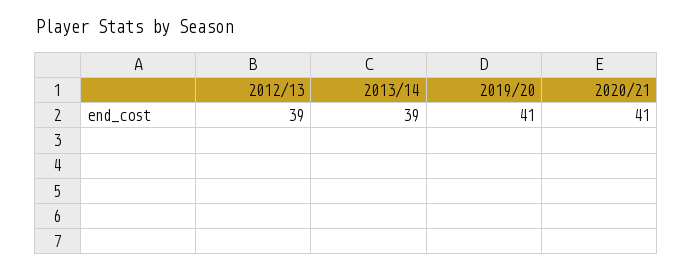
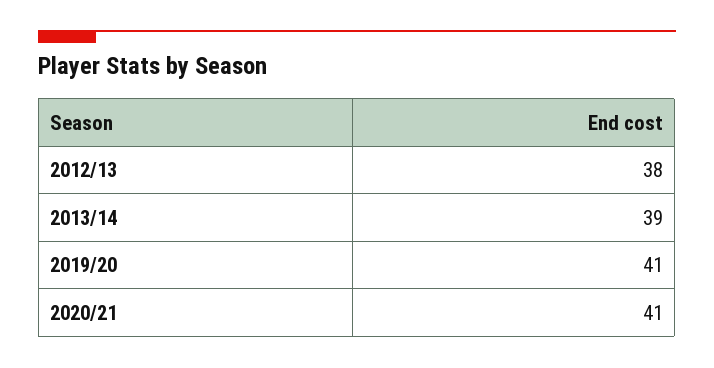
  {
-   "2012/13": 39,
+   "2012/13": 38,
    "2013/14": 39,
    "2019/20": 41,
    "2020/21": 41
  }

